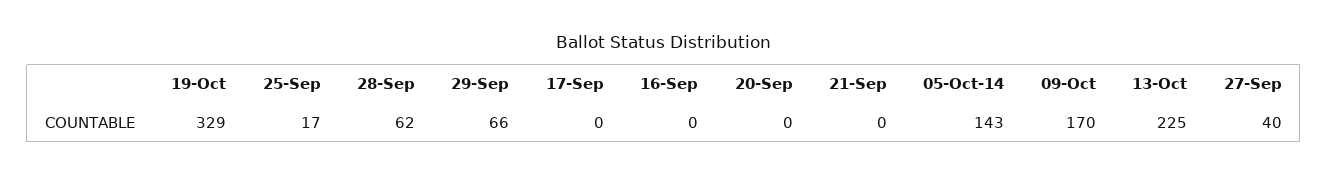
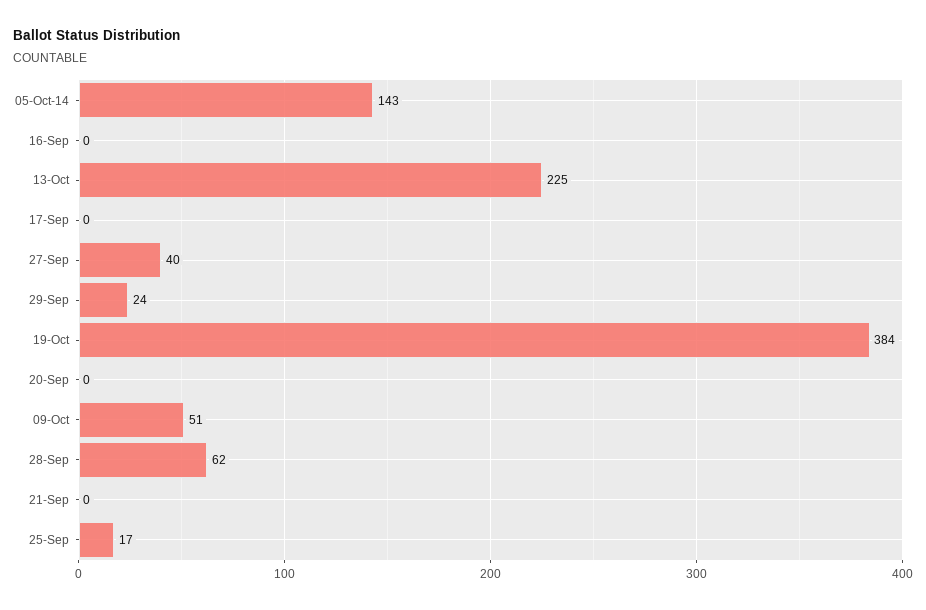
  {
-   "19-Oct": 329,
+   "19-Oct": 384,
    "25-Sep": 17,
    "28-Sep": 62,
-   "29-Sep": 66,
+   "29-Sep": 24,
    "17-Sep": 0,
    "16-Sep": 0,
    "20-Sep": 0,
    "21-Sep": 0,
    "05-Oct-14": 143,
-   "09-Oct": 170,
+   "09-Oct": 51,
    "13-Oct": 225,
    "27-Sep": 40
  }

